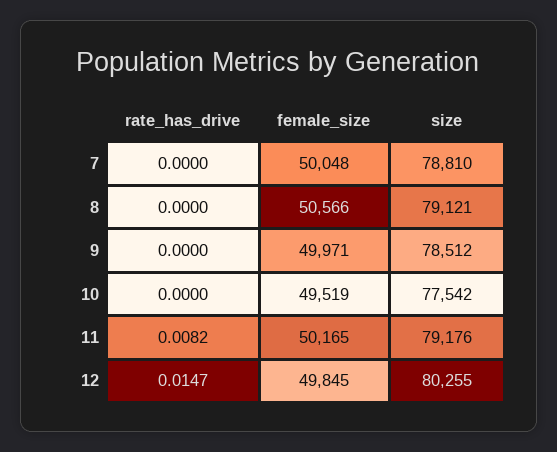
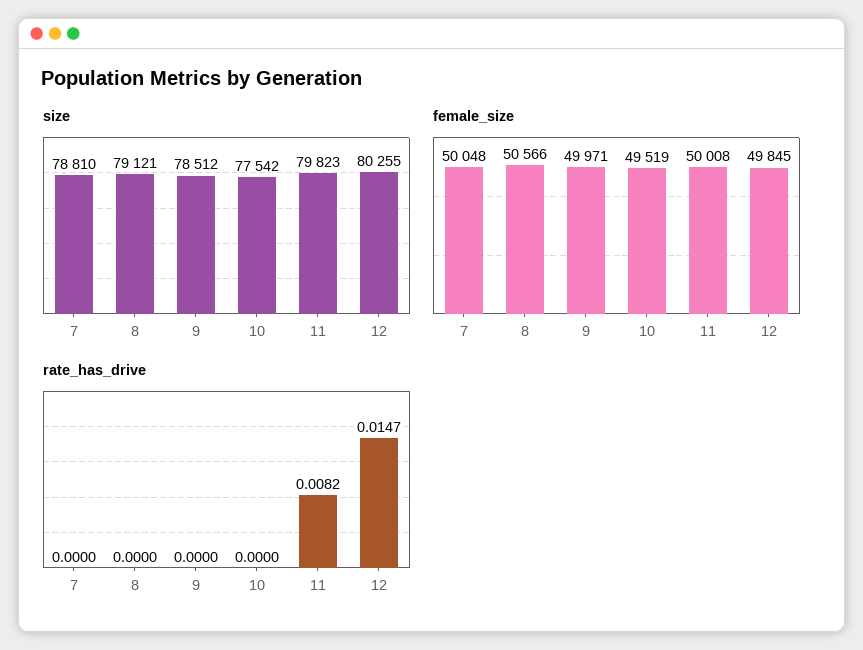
  {
    "rate_has_drive": {
      "7": 0,
      "8": 0,
      "9": 0,
      "10": 0,
      "11": 0.0082,
      "12": 0.0147
    },
    "female_size": {
      "7": 50048,
      "8": 50566,
      "9": 49971,
      "10": 49519,
-     "11": 50165,
+     "11": 50008,
      "12": 49845
    },
    "size": {
      "7": 78810,
      "8": 79121,
      "9": 78512,
      "10": 77542,
-     "11": 79176,
+     "11": 79823,
      "12": 80255
    }
  }

